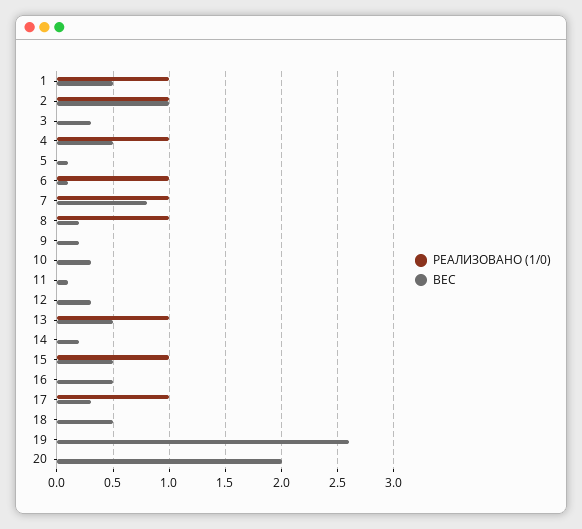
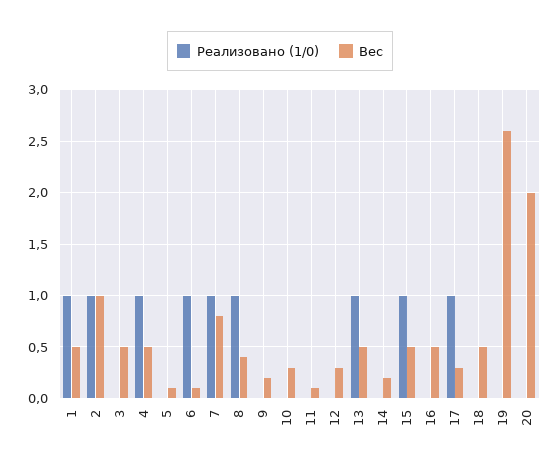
  {
    "РЕАЛИЗОВАНО (1/0)": {
      "1": 1,
      "2": 1,
      "3": 0,
      "4": 1,
      "5": 0,
      "6": 1,
      "7": 1,
      "8": 1,
      "9": 0,
      "10": 0,
      "11": 0,
      "12": 0,
      "13": 1,
      "14": 0,
      "15": 1,
      "16": 0,
      "17": 1,
      "18": 0,
      "19": 0,
      "20": 0
    },
    "ВЕС": {
      "1": 0.5,
      "2": 1,
-     "3": 0.3,
+     "3": 0.5,
      "4": 0.5,
      "5": 0.1,
      "6": 0.1,
      "7": 0.8,
-     "8": 0.2,
+     "8": 0.4,
      "9": 0.2,
      "10": 0.3,
      "11": 0.1,
      "12": 0.3,
      "13": 0.5,
      "14": 0.2,
      "15": 0.5,
      "16": 0.5,
      "17": 0.3,
      "18": 0.5,
      "19": 2.6,
      "20": 2
    }
  }

